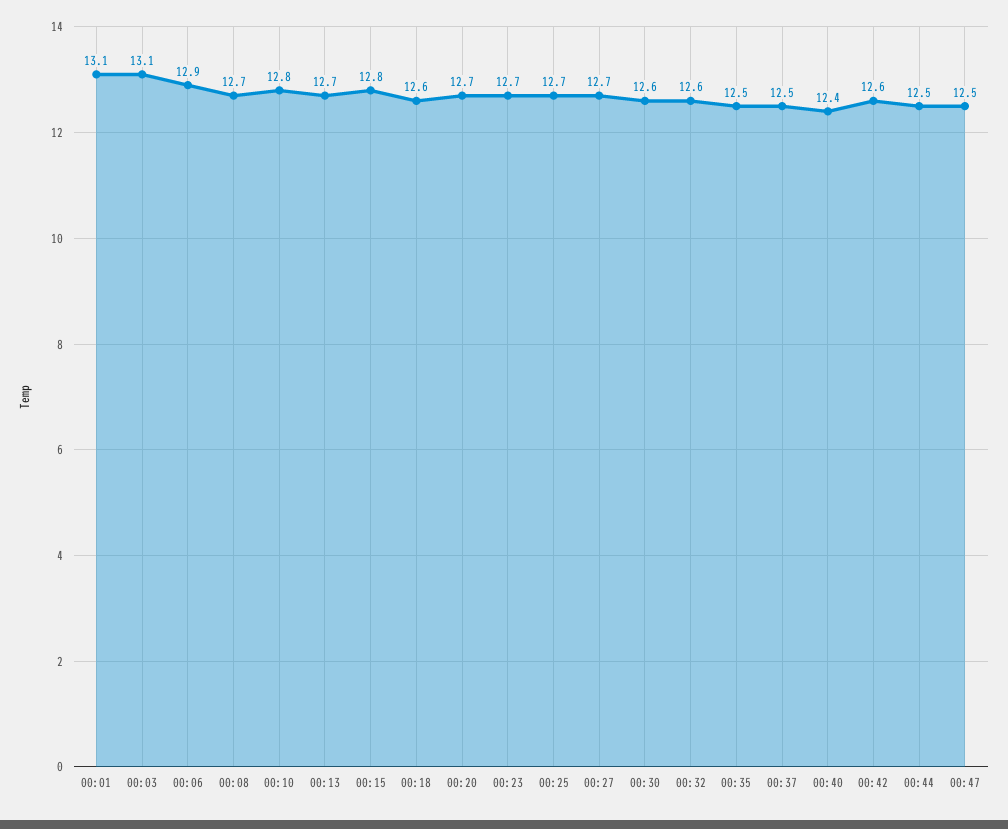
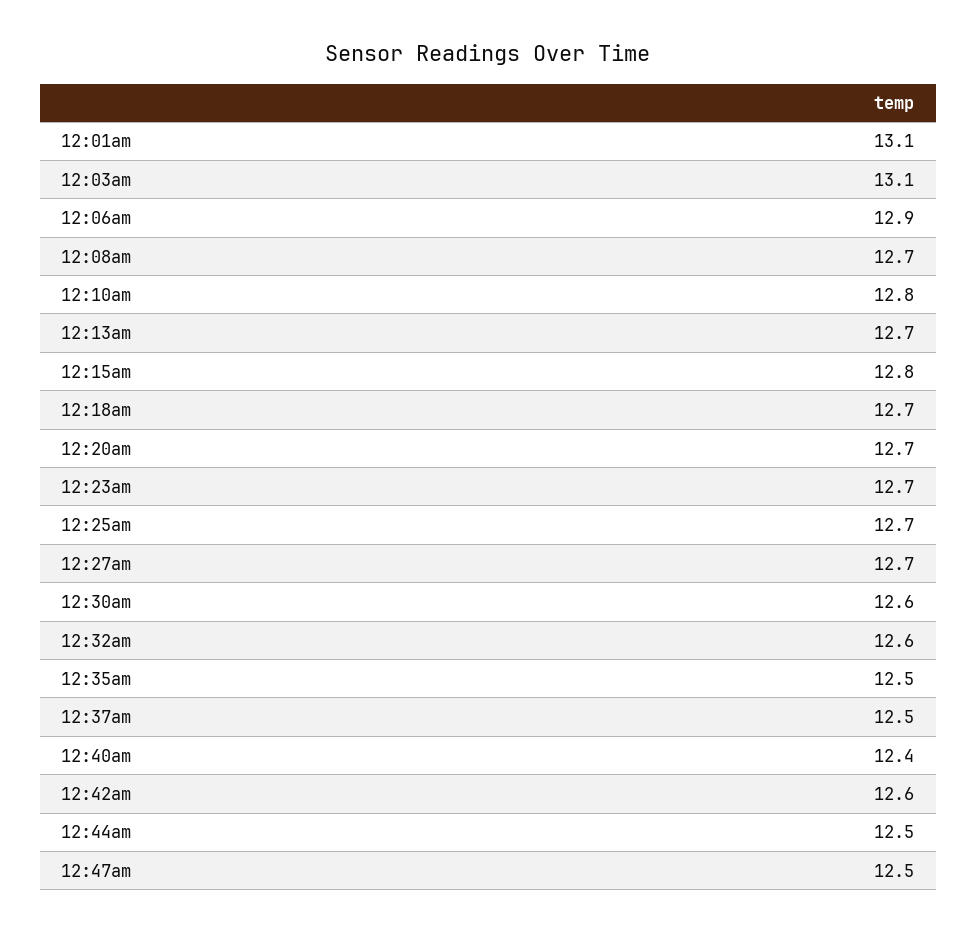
  {
    "00:01": 13.1,
    "00:03": 13.1,
    "00:06": 12.9,
    "00:08": 12.7,
    "00:10": 12.8,
    "00:13": 12.7,
    "00:15": 12.8,
-   "00:18": 12.6,
+   "00:18": 12.7,
    "00:20": 12.7,
    "00:23": 12.7,
    "00:25": 12.7,
    "00:27": 12.7,
    "00:30": 12.6,
    "00:32": 12.6,
    "00:35": 12.5,
    "00:37": 12.5,
    "00:40": 12.4,
    "00:42": 12.6,
    "00:44": 12.5,
    "00:47": 12.5
  }

